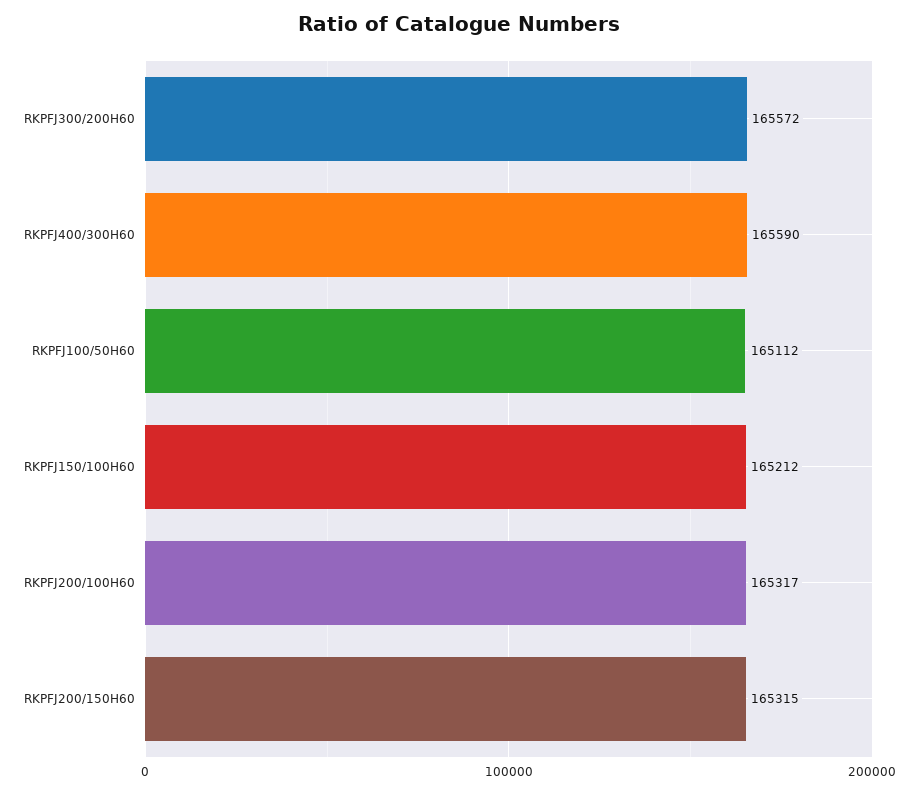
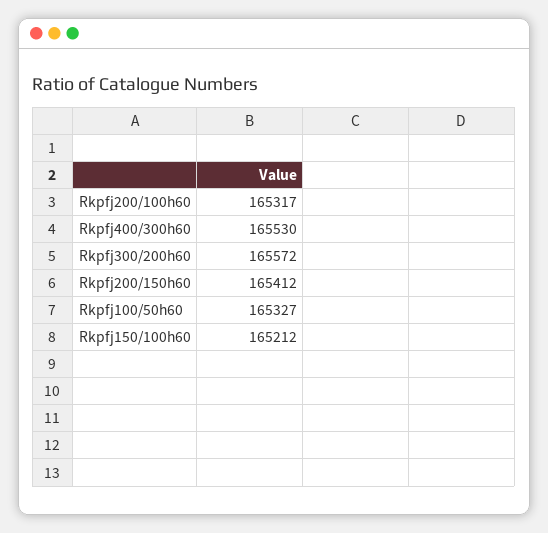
  {
    "RKPFJ300/200H60": 165572,
-   "RKPFJ400/300H60": 165590,
+   "RKPFJ400/300H60": 165530,
-   "RKPFJ100/50H60": 165112,
+   "RKPFJ100/50H60": 165327,
    "RKPFJ150/100H60": 165212,
    "RKPFJ200/100H60": 165317,
-   "RKPFJ200/150H60": 165315
+   "RKPFJ200/150H60": 165412
  }

